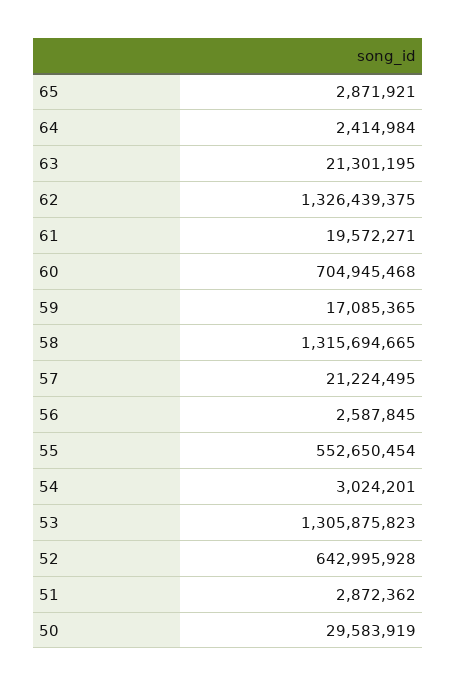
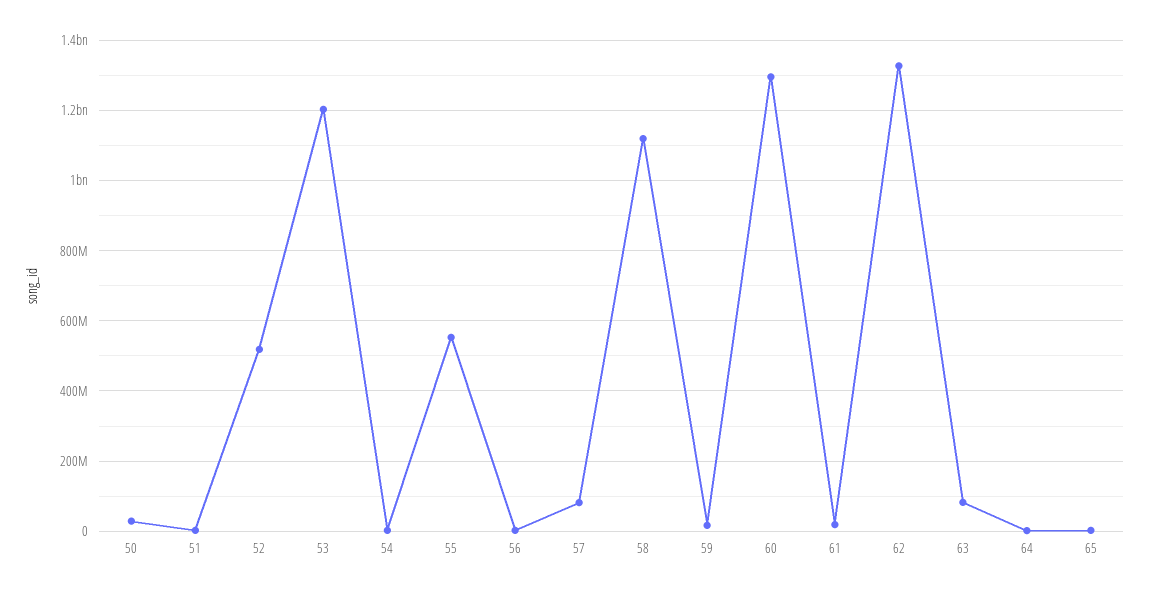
  {
    "65": 2871921,
    "64": 2414984,
-   "63": 21301195,
+   "63": 80000000,
    "62": 1326439375,
    "61": 19572271,
-   "60": 704945468,
+   "60": 1300000000,
    "59": 17085365,
-   "58": 1315694665,
+   "58": 1120000000,
-   "57": 21224495,
+   "57": 80000000,
    "56": 2587845,
    "55": 552650454,
    "54": 3024201,
-   "53": 1305875823,
+   "53": 1200000000,
-   "52": 642995928,
+   "52": 520000000,
    "51": 2872362,
    "50": 29583919
  }

